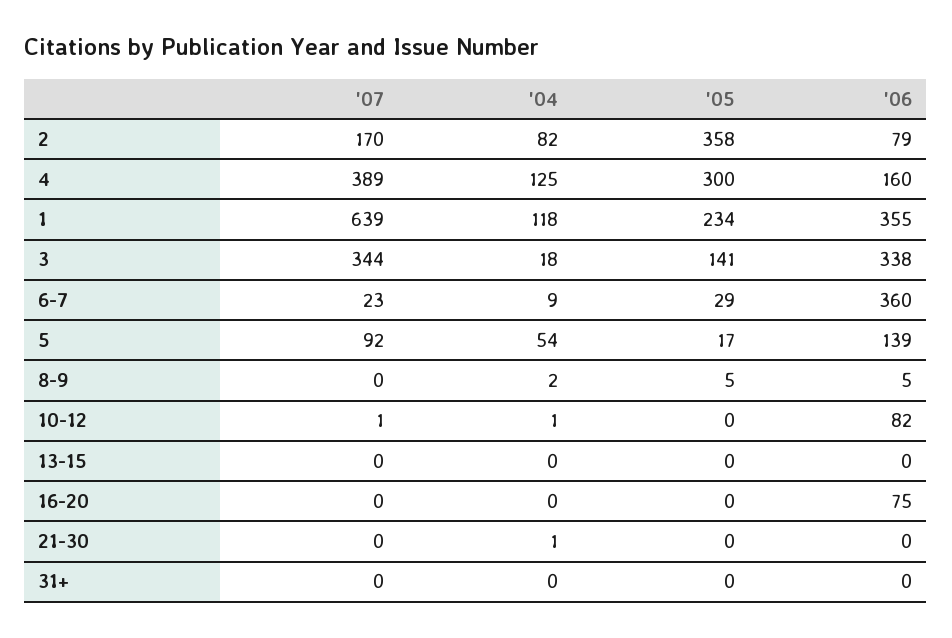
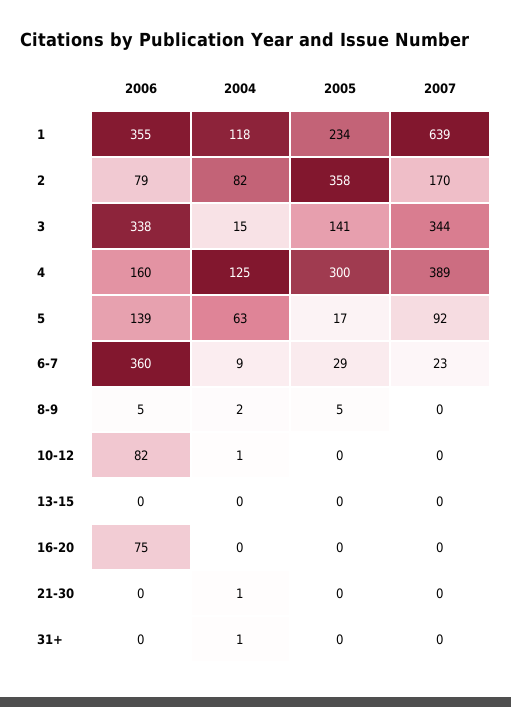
  {
    "'07": {
      "2": 170,
      "4": 389,
      "1": 639,
      "3": 344,
      "6-7": 23,
      "5": 92,
      "8-9": 0,
-     "10-12": 1,
+     "10-12": 0,
      "13-15": 0,
      "16-20": 0,
      "21-30": 0,
      "31+": 0
    },
    "'04": {
      "2": 82,
      "4": 125,
      "1": 118,
-     "3": 18,
+     "3": 15,
      "6-7": 9,
-     "5": 54,
+     "5": 63,
      "8-9": 2,
      "10-12": 1,
      "13-15": 0,
      "16-20": 0,
      "21-30": 1,
-     "31+": 0
+     "31+": 1
    },
    "'05": {
      "2": 358,
      "4": 300,
      "1": 234,
      "3": 141,
      "6-7": 29,
      "5": 17,
      "8-9": 5,
      "10-12": 0,
      "13-15": 0,
      "16-20": 0,
      "21-30": 0,
      "31+": 0
    },
    "'06": {
      "2": 79,
      "4": 160,
      "1": 355,
      "3": 338,
      "6-7": 360,
      "5": 139,
      "8-9": 5,
      "10-12": 82,
      "13-15": 0,
      "16-20": 75,
      "21-30": 0,
      "31+": 0
    }
  }

